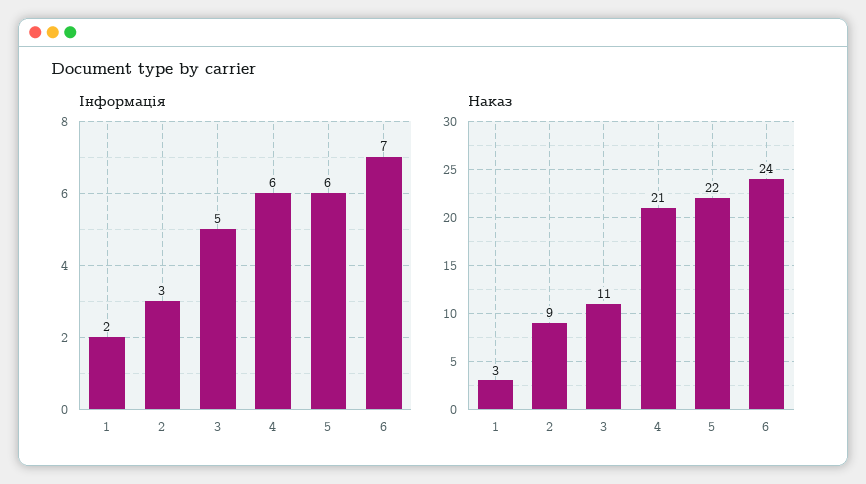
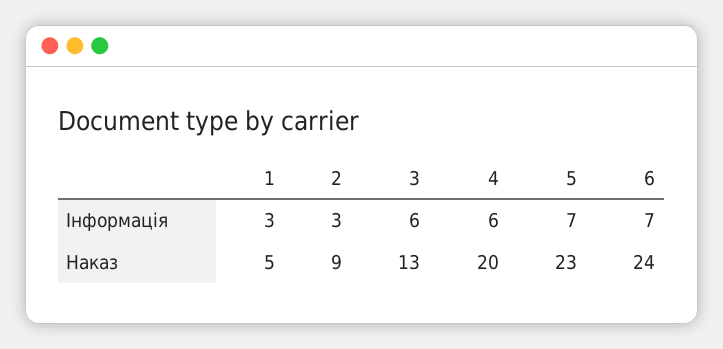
  {
    "Інформація": {
-     "1": 2,
+     "1": 3,
      "2": 3,
-     "3": 5,
+     "3": 6,
      "4": 6,
-     "5": 6,
+     "5": 7,
      "6": 7
    },
    "Наказ": {
-     "1": 3,
+     "1": 5,
      "2": 9,
-     "3": 11,
+     "3": 13,
-     "4": 21,
+     "4": 20,
-     "5": 22,
+     "5": 23,
      "6": 24
    }
  }

